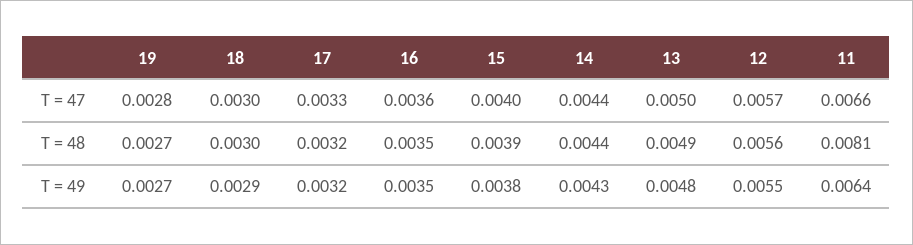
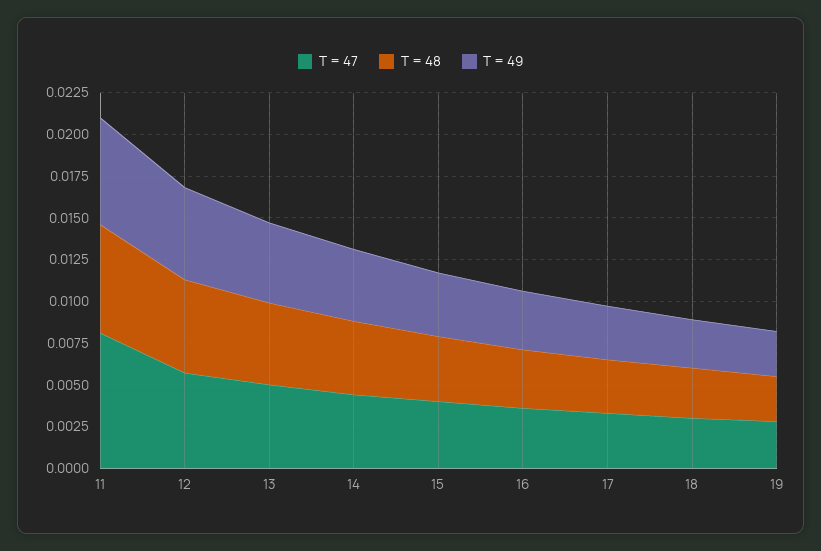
  {
    "T = 47": {
      "19": 0.0028,
      "18": 0.003,
      "17": 0.0033,
      "16": 0.0036,
      "15": 0.004,
      "14": 0.0044,
      "13": 0.005,
      "12": 0.0057,
-     "11": 0.0066
+     "11": 0.008
    },
    "T = 48": {
      "19": 0.0027,
      "18": 0.003,
      "17": 0.0032,
      "16": 0.0035,
      "15": 0.0039,
      "14": 0.0044,
      "13": 0.0049,
      "12": 0.0056,
-     "11": 0.0081
+     "11": 0.0065
    },
    "T = 49": {
      "19": 0.0027,
      "18": 0.0029,
      "17": 0.0032,
      "16": 0.0035,
      "15": 0.0038,
      "14": 0.0043,
      "13": 0.0048,
      "12": 0.0055,
      "11": 0.0064
    }
  }

